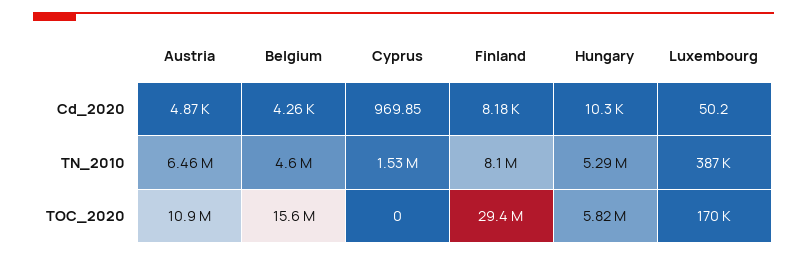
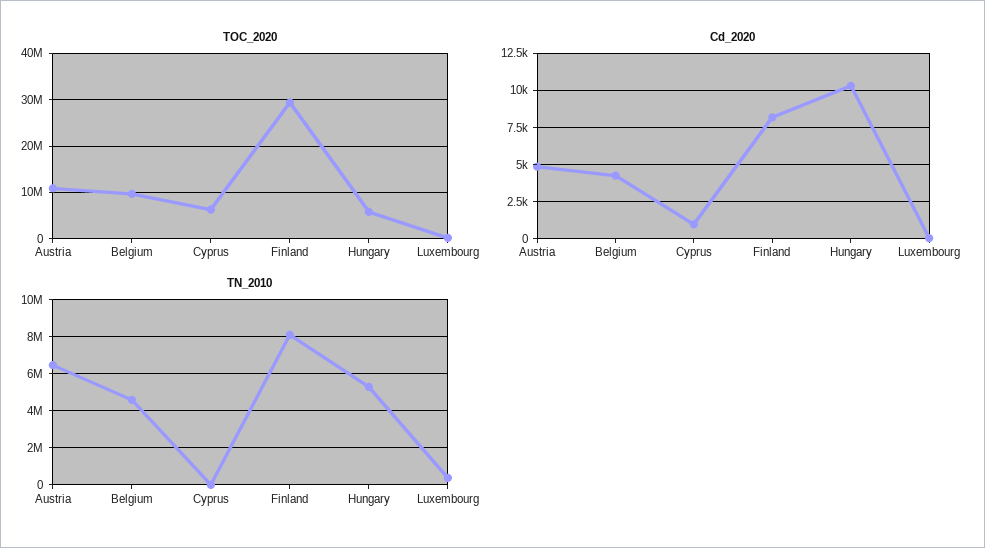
  {
    "Cd_2020": {
      "Austria": 4870,
      "Belgium": 4260,
      "Cyprus": 969.85,
      "Finland": 8180,
      "Hungary": 10300,
      "Luxembourg": 50.2
    },
    "TN_2010": {
      "Austria": 6460000,
      "Belgium": 4600000,
-     "Cyprus": 1530000,
+     "Cyprus": 0,
      "Finland": 8100000,
      "Hungary": 5290000,
      "Luxembourg": 387000
    },
    "TOC_2020": {
      "Austria": 10900000,
-     "Belgium": 15600000,
+     "Belgium": 10000000,
-     "Cyprus": 0,
+     "Cyprus": 6000000,
      "Finland": 29400000,
      "Hungary": 5820000,
      "Luxembourg": 170000
    }
  }

